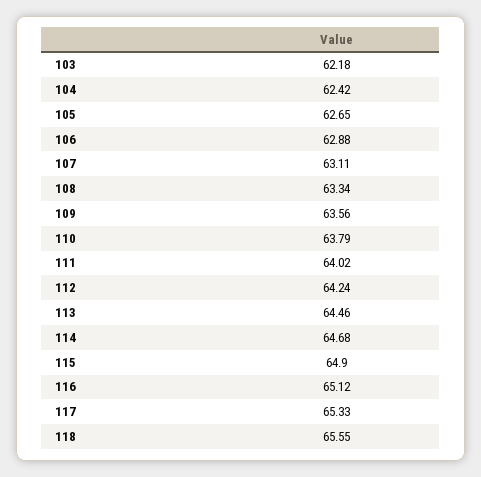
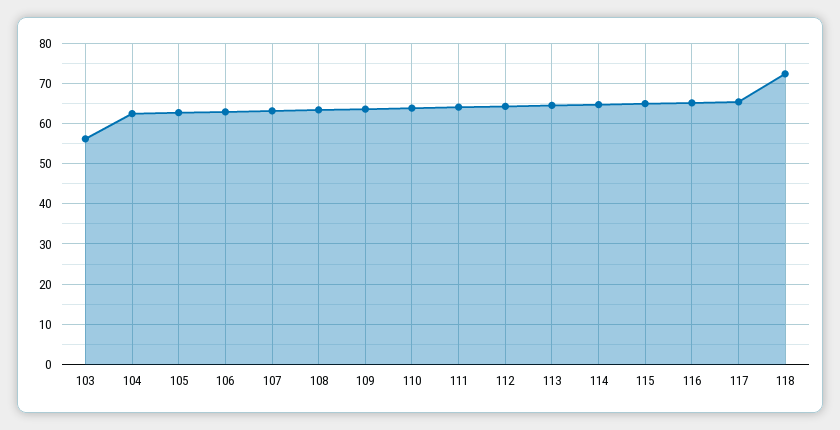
  {
-   "103": 62.18,
+   "103": 56,
    "104": 62.42,
    "105": 62.65,
    "106": 62.88,
    "107": 63.11,
    "108": 63.34,
    "109": 63.56,
    "110": 63.79,
    "111": 64.02,
    "112": 64.24,
    "113": 64.46,
    "114": 64.68,
    "115": 64.9,
    "116": 65.12,
    "117": 65.33,
-   "118": 65.55
+   "118": 72
  }

